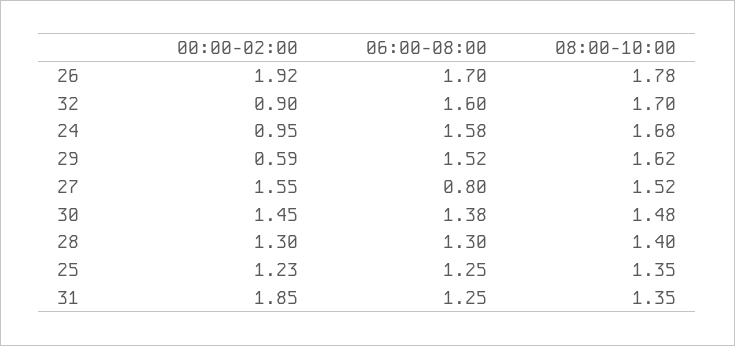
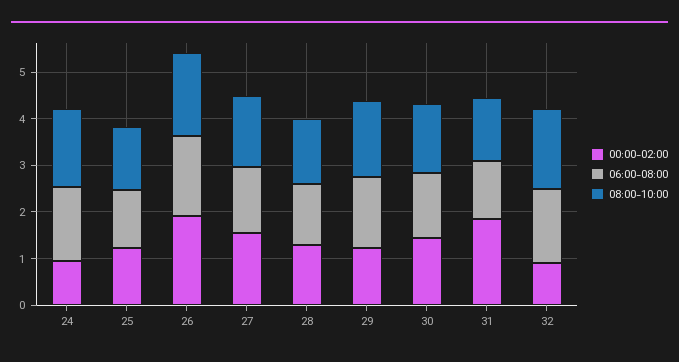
  {
    "00:00-02:00": {
      "26": 1.92,
      "32": 0.9,
      "24": 0.95,
-     "29": 0.59,
+     "29": 1.2,
      "27": 1.55,
      "30": 1.45,
      "28": 1.3,
      "25": 1.23,
      "31": 1.85
    },
    "06:00-08:00": {
      "26": 1.7,
      "32": 1.6,
      "24": 1.58,
      "29": 1.52,
-     "27": 0.8,
+     "27": 1.4,
      "30": 1.38,
      "28": 1.3,
      "25": 1.25,
      "31": 1.25
    },
    "08:00-10:00": {
      "26": 1.78,
      "32": 1.7,
      "24": 1.68,
      "29": 1.62,
      "27": 1.52,
      "30": 1.48,
      "28": 1.4,
      "25": 1.35,
      "31": 1.35
    }
  }

